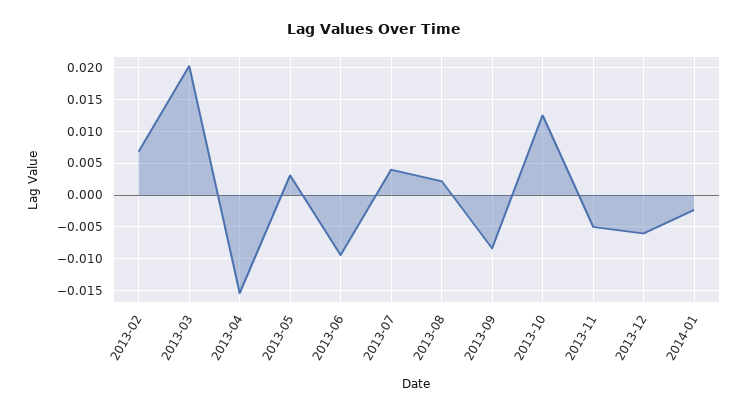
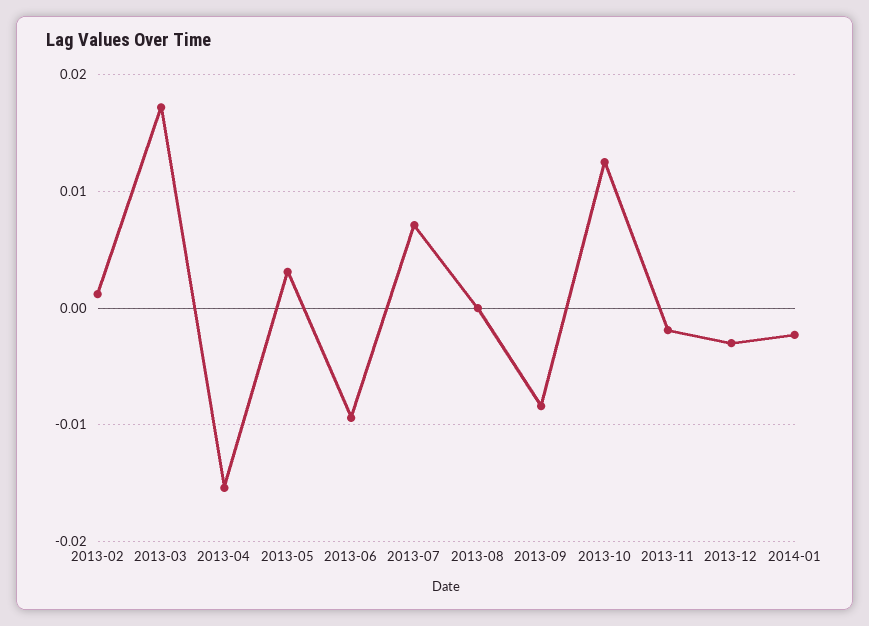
  {
-   "2013-02": 0.007,
+   "2013-02": 0.001,
-   "2013-03": 0.02,
+   "2013-03": 0.017,
    "2013-04": -0.015,
    "2013-05": 0.003,
    "2013-06": -0.009,
-   "2013-07": 0.004,
+   "2013-07": 0.007,
-   "2013-08": 0.002,
+   "2013-08": 0,
    "2013-09": -0.008,
    "2013-10": 0.013,
-   "2013-11": -0.005,
+   "2013-11": -0.002,
-   "2013-12": -0.006,
+   "2013-12": -0.003,
    "2014-01": -0.002
  }

